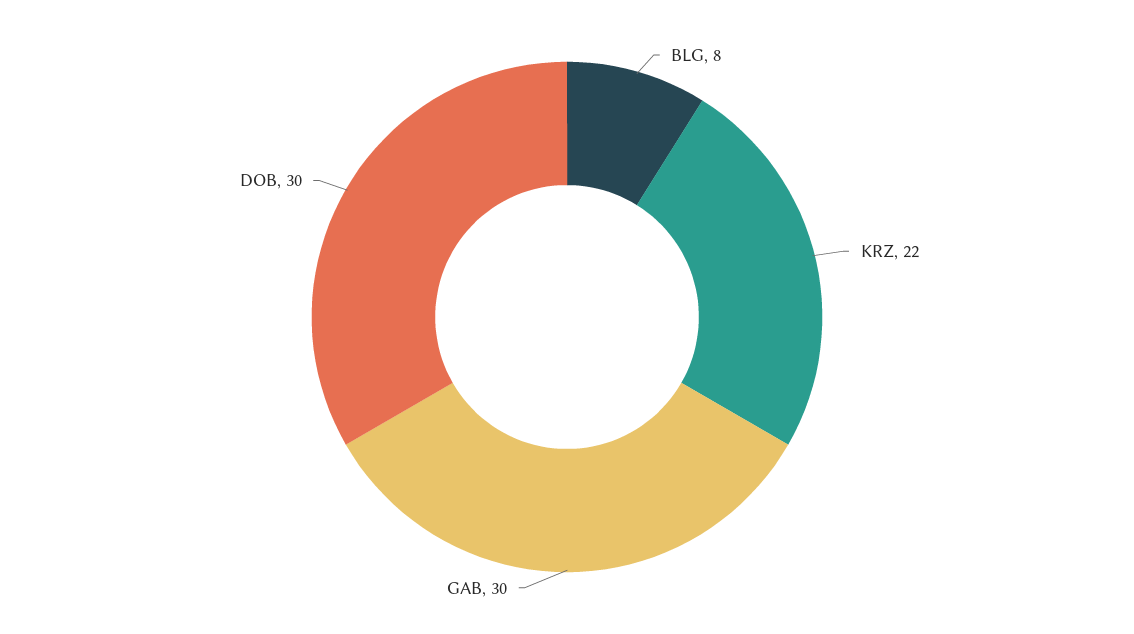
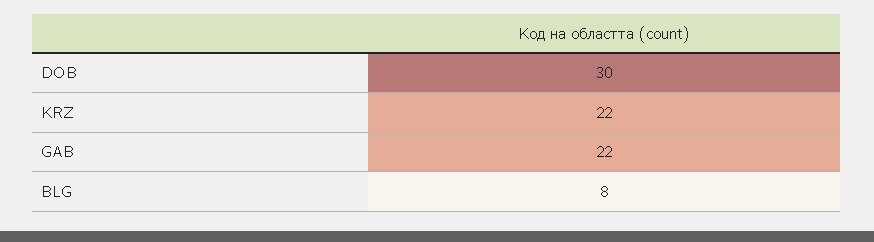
  {
    "BLG": 8,
    "KRZ": 22,
-   "GAB": 30,
+   "GAB": 22,
    "DOB": 30
  }

